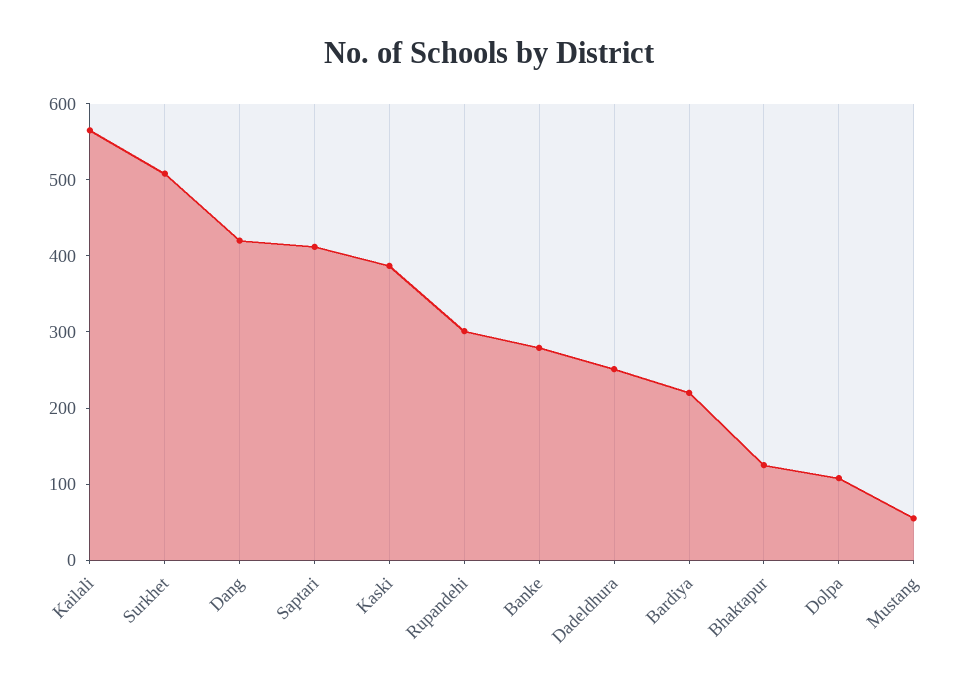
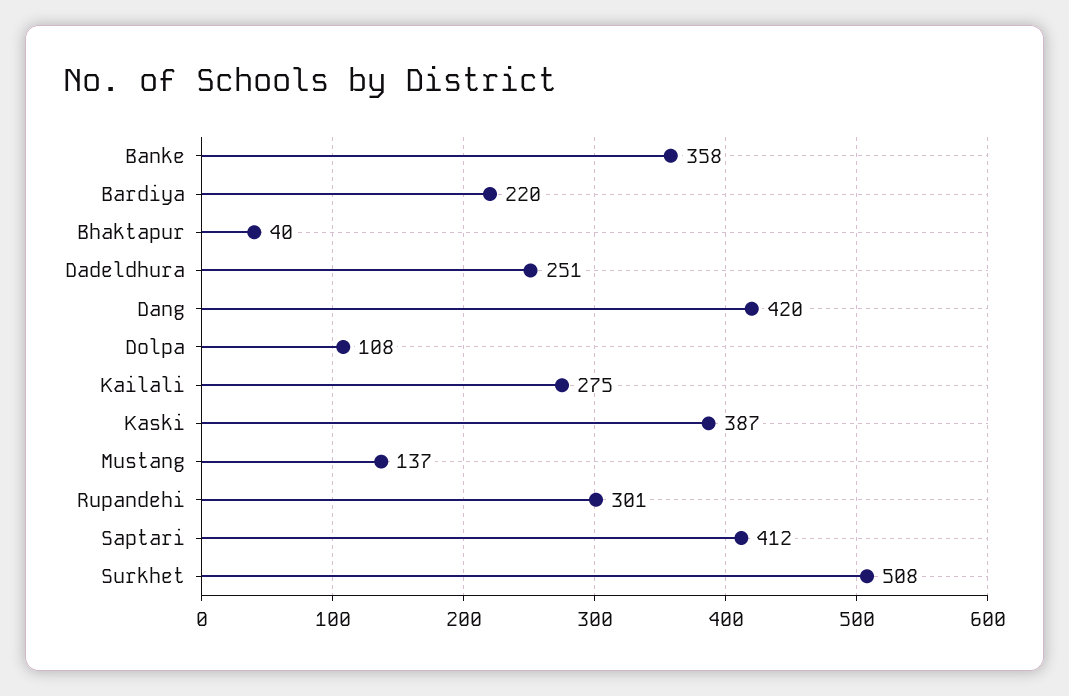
  {
-   "Kailali": 560,
+   "Kailali": 275,
    "Surkhet": 508,
    "Dang": 420,
    "Saptari": 412,
    "Kaski": 387,
    "Rupandehi": 301,
-   "Banke": 280,
+   "Banke": 358,
    "Dadeldhura": 251,
    "Bardiya": 220,
-   "Bhaktapur": 120,
+   "Bhaktapur": 40,
    "Dolpa": 108,
-   "Mustang": 60
+   "Mustang": 137
  }

